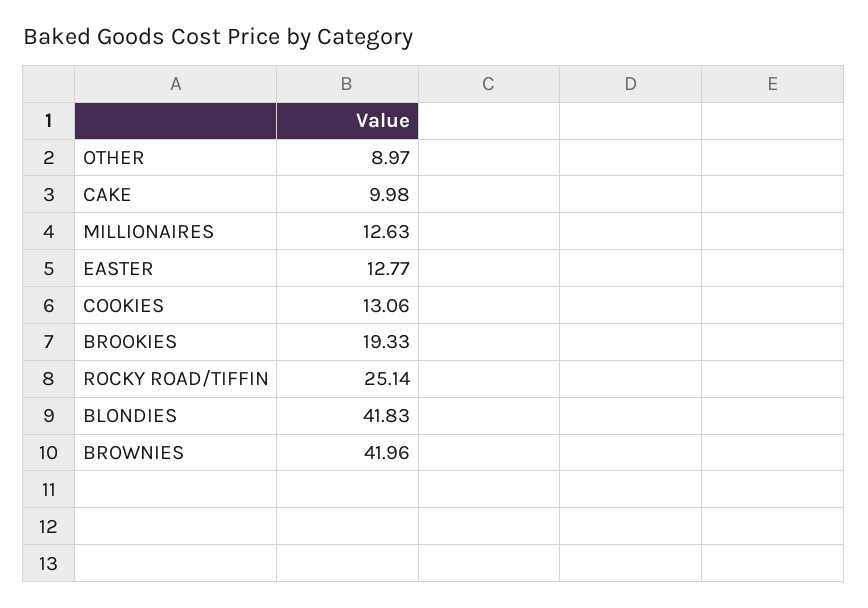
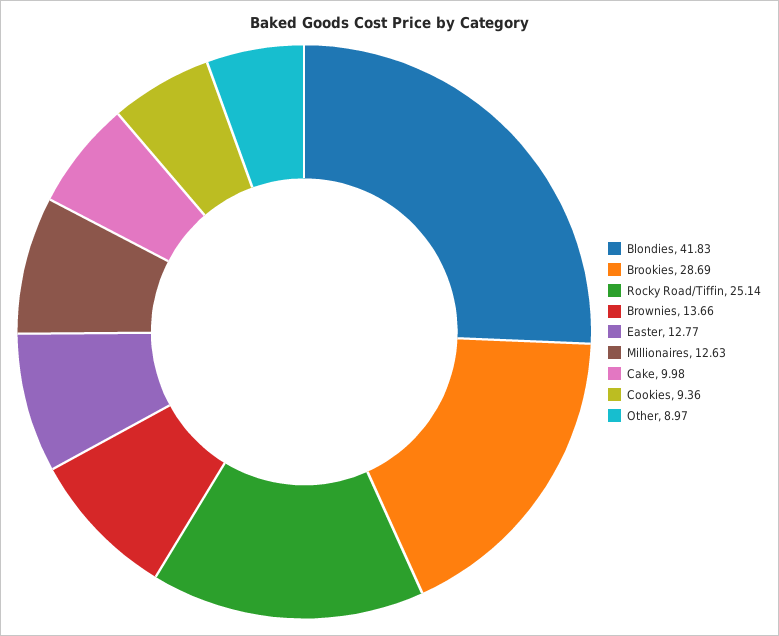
  {
    "OTHER": 8.97,
    "CAKE": 9.98,
    "MILLIONAIRES": 12.63,
    "EASTER": 12.77,
-   "COOKIES": 13.06,
+   "COOKIES": 9.36,
-   "BROOKIES": 19.33,
+   "BROOKIES": 28.69,
    "ROCKY ROAD/TIFFIN": 25.14,
    "BLONDIES": 41.83,
-   "BROWNIES": 41.96
+   "BROWNIES": 13.66
  }

